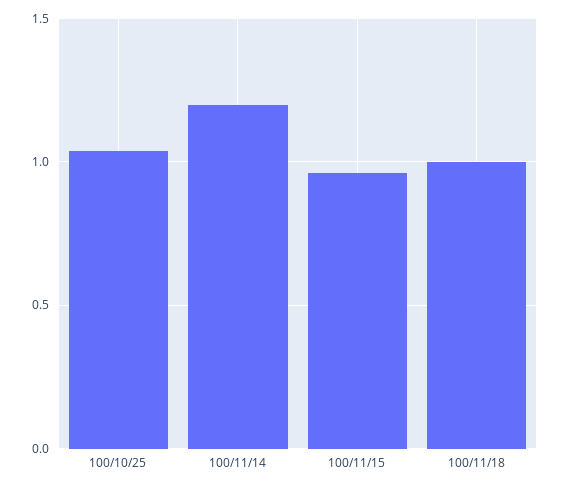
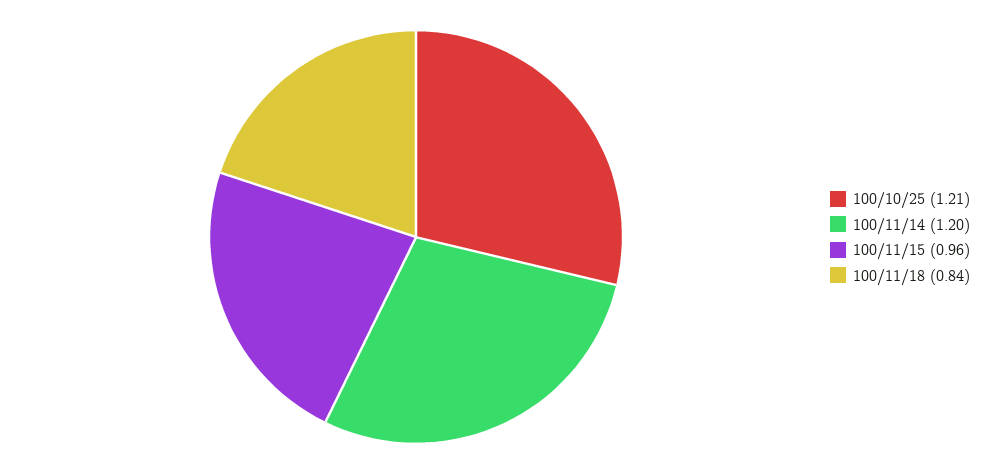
  {
-   "100/10/25": 1.05,
+   "100/10/25": 1.21,
    "100/11/14": 1.2,
    "100/11/15": 0.96,
-   "100/11/18": 1
+   "100/11/18": 0.84
  }

